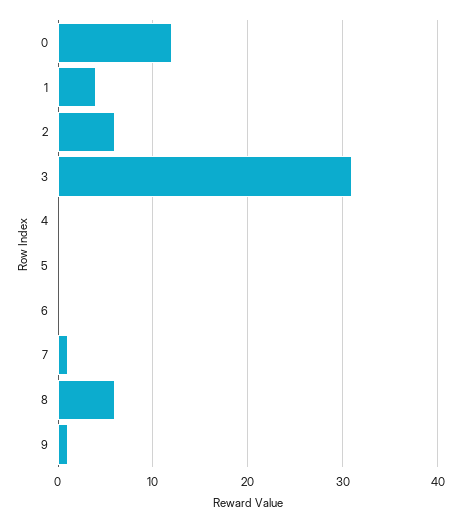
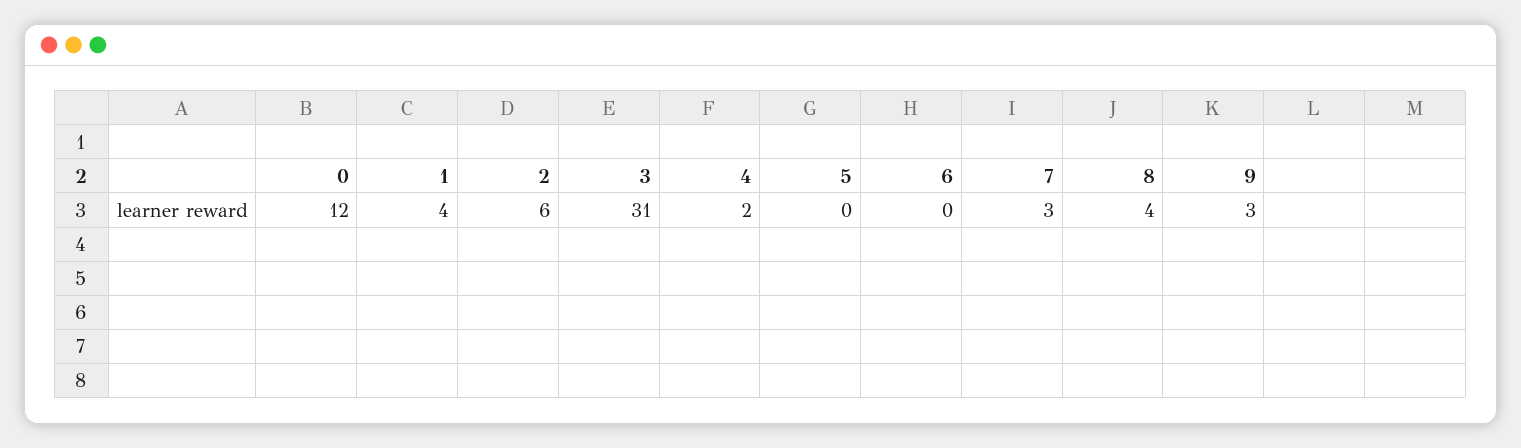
  {
    "0": 12,
    "1": 4,
    "2": 6,
    "3": 31,
-   "4": 0,
+   "4": 2,
    "5": 0,
    "6": 0,
-   "7": 1,
+   "7": 3,
-   "8": 6,
+   "8": 4,
-   "9": 1
+   "9": 3
  }

